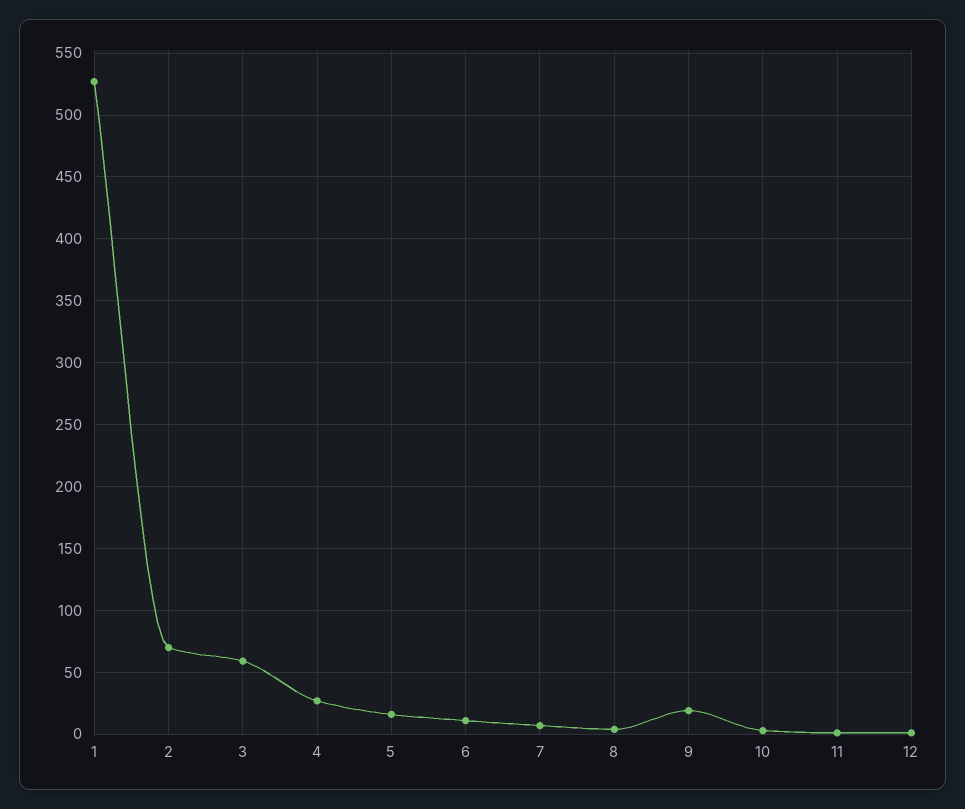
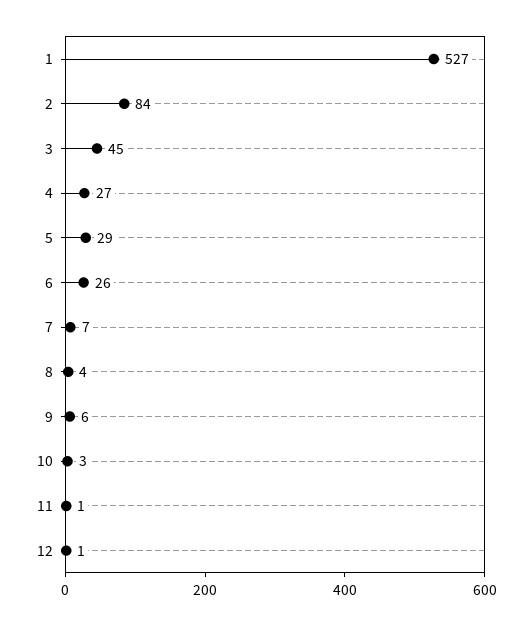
  {
    "1": 527,
-   "2": 70,
+   "2": 84,
-   "3": 60,
+   "3": 45,
    "4": 27,
-   "5": 15,
+   "5": 29,
-   "6": 10,
+   "6": 26,
    "7": 7,
    "8": 4,
-   "9": 20,
+   "9": 6,
    "10": 3,
    "11": 1,
    "12": 1
  }

